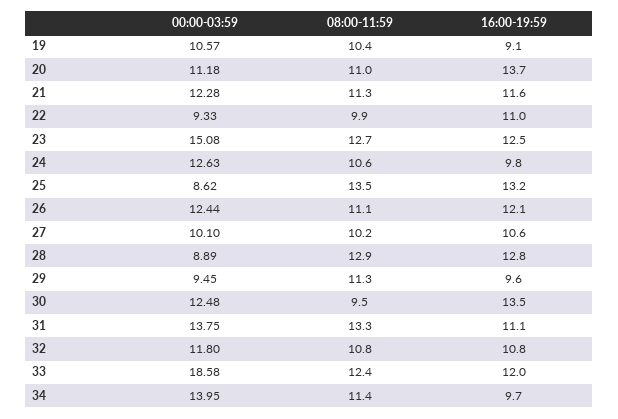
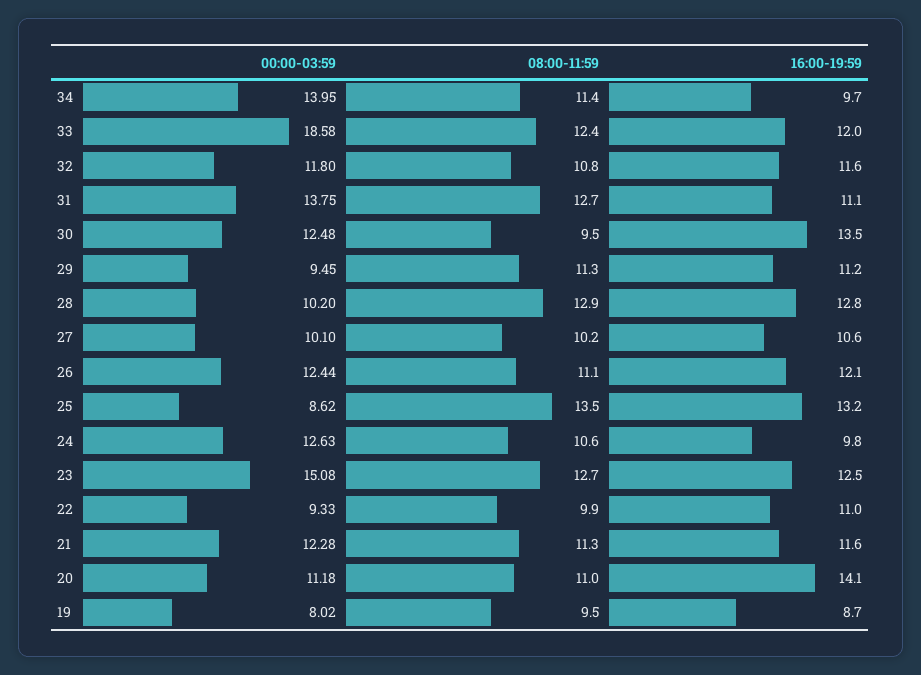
  {
    "00:00-03:59": {
-     "19": 10.57,
+     "19": 8.02,
      "20": 11.18,
      "21": 12.28,
      "22": 9.33,
      "23": 15.08,
      "24": 12.63,
      "25": 8.62,
      "26": 12.44,
      "27": 10.1,
-     "28": 8.89,
+     "28": 10.2,
      "29": 9.45,
      "30": 12.48,
      "31": 13.75,
      "32": 11.8,
      "33": 18.58,
      "34": 13.95
    },
    "08:00-11:59": {
-     "19": 10.4,
+     "19": 9.5,
      "20": 11,
      "21": 11.3,
      "22": 9.9,
      "23": 12.7,
      "24": 10.6,
      "25": 13.5,
      "26": 11.1,
      "27": 10.2,
      "28": 12.9,
      "29": 11.3,
      "30": 9.5,
-     "31": 13.3,
+     "31": 12.7,
      "32": 10.8,
      "33": 12.4,
      "34": 11.4
    },
    "16:00-19:59": {
-     "19": 9.1,
+     "19": 8.7,
-     "20": 13.7,
+     "20": 14.1,
      "21": 11.6,
      "22": 11,
      "23": 12.5,
      "24": 9.8,
      "25": 13.2,
      "26": 12.1,
      "27": 10.6,
      "28": 12.8,
-     "29": 9.6,
+     "29": 11.2,
      "30": 13.5,
      "31": 11.1,
-     "32": 10.8,
+     "32": 11.6,
      "33": 12,
      "34": 9.7
    }
  }

